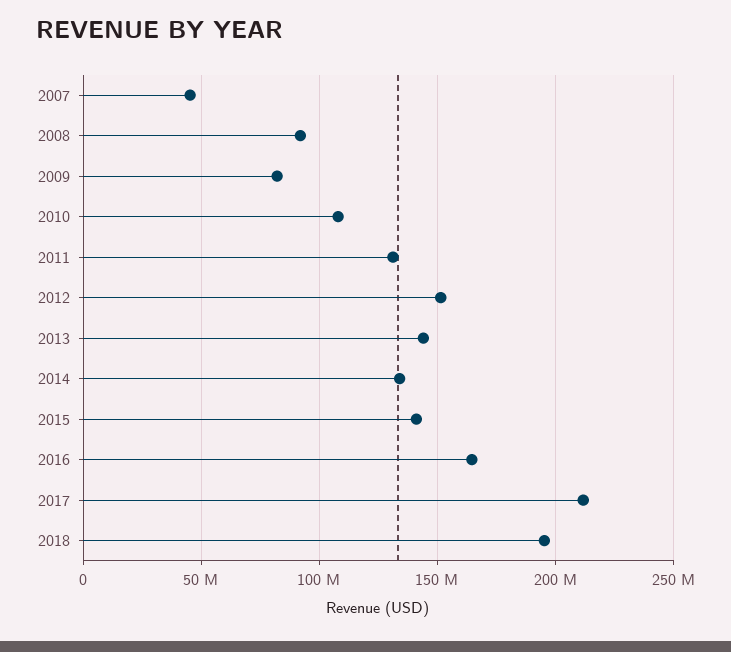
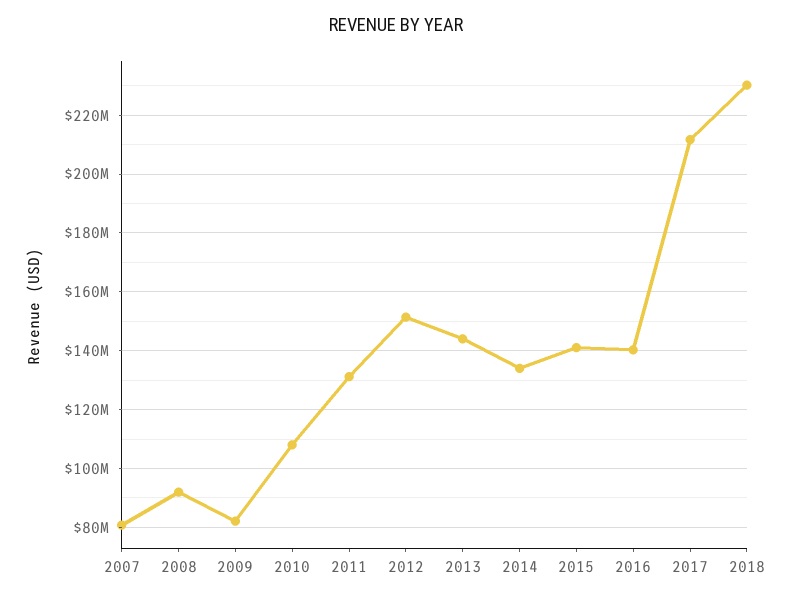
  {
-   "2007": 45000000,
+   "2007": 80000000,
    "2008": 92500000,
    "2009": 82500000,
    "2010": 107500000,
    "2011": 130000000,
    "2012": 152500000,
    "2013": 145000000,
    "2014": 135000000,
    "2015": 140000000,
-   "2016": 165000000,
+   "2016": 140000000,
    "2017": 212500000,
-   "2018": 195000000
+   "2018": 230000000
  }

